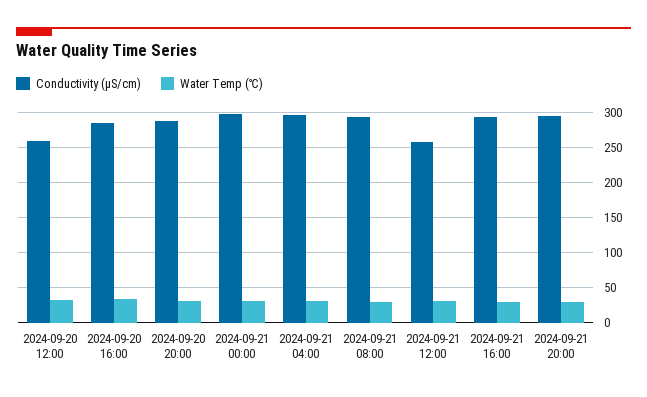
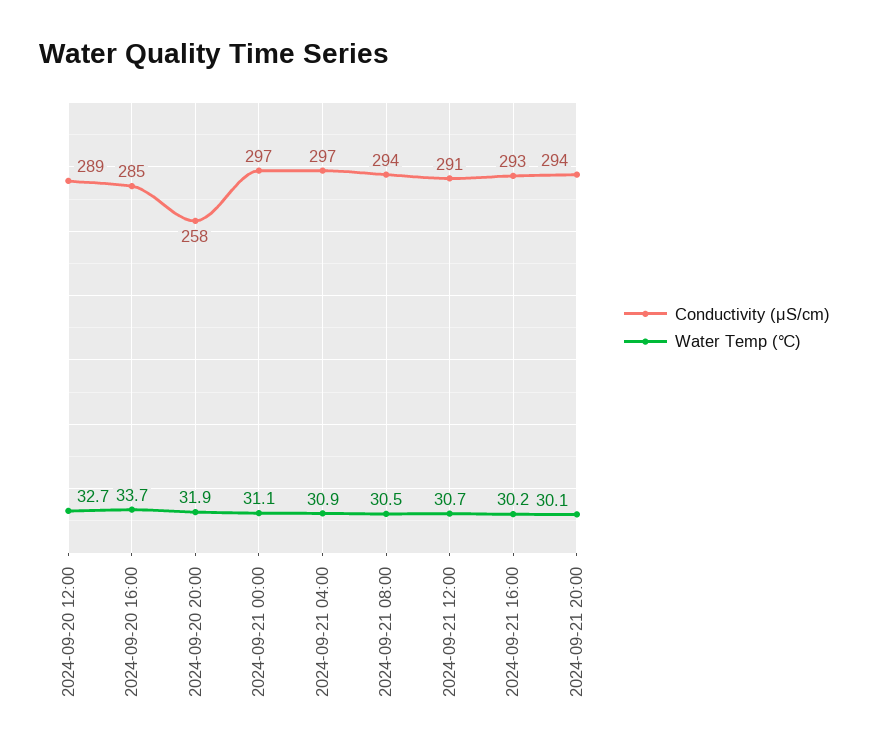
  {
    "Conductivity (μS/cm)": {
-     "2024-09-20 12:00": 260,
+     "2024-09-20 12:00": 289,
      "2024-09-20 16:00": 285,
-     "2024-09-20 20:00": 290,
+     "2024-09-20 20:00": 258,
      "2024-09-21 00:00": 297,
      "2024-09-21 04:00": 297,
      "2024-09-21 08:00": 294,
-     "2024-09-21 12:00": 260,
+     "2024-09-21 12:00": 291,
      "2024-09-21 16:00": 293,
      "2024-09-21 20:00": 294
    },
    "Water Temp (℃)": {
      "2024-09-20 12:00": 32.7,
      "2024-09-20 16:00": 33.7,
      "2024-09-20 20:00": 31.9,
      "2024-09-21 00:00": 31.1,
      "2024-09-21 04:00": 30.9,
      "2024-09-21 08:00": 30.5,
      "2024-09-21 12:00": 30.7,
      "2024-09-21 16:00": 30.2,
      "2024-09-21 20:00": 30.1
    }
  }

